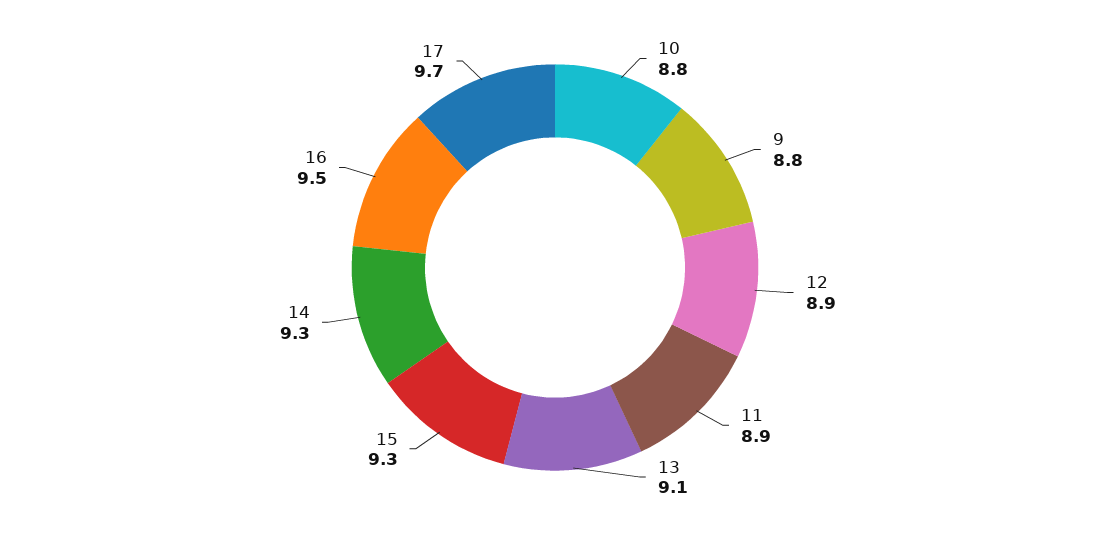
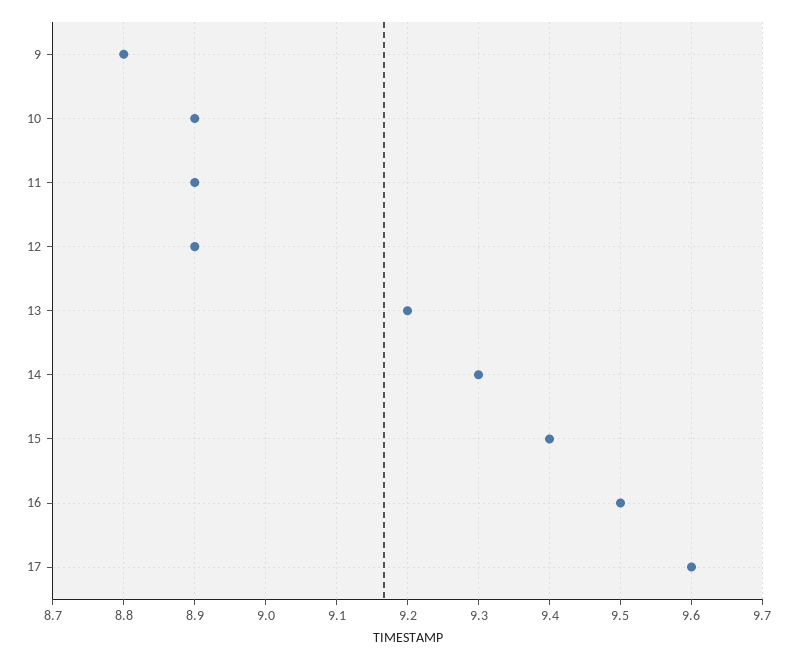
  {
-   "10": 8.8,
+   "10": 8.9,
    "9": 8.8,
    "12": 8.9,
    "11": 8.9,
-   "13": 9.1,
+   "13": 9.2,
-   "15": 9.3,
+   "15": 9.4,
    "14": 9.3,
    "16": 9.5,
-   "17": 9.7
+   "17": 9.6
  }

